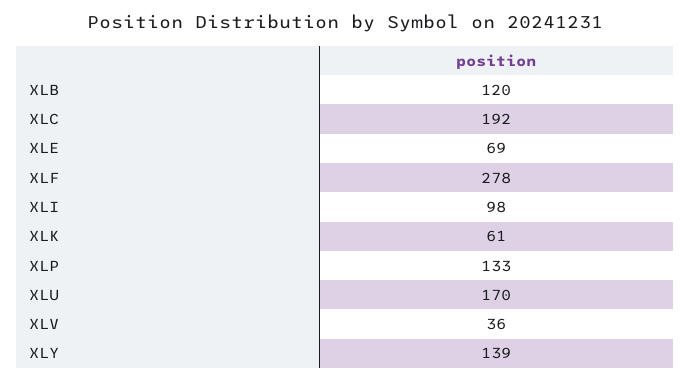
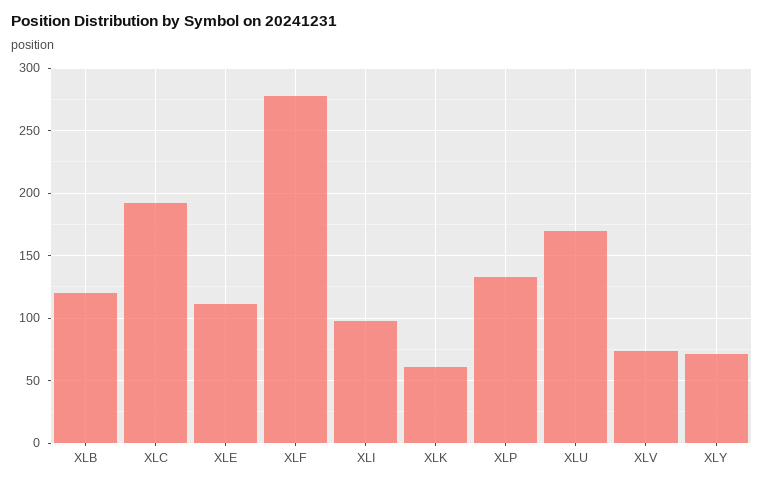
  {
    "XLB": 120,
    "XLC": 192,
-   "XLE": 69,
+   "XLE": 110,
    "XLF": 278,
    "XLI": 98,
    "XLK": 61,
    "XLP": 133,
    "XLU": 170,
-   "XLV": 36,
+   "XLV": 75,
-   "XLY": 139
+   "XLY": 70
  }

